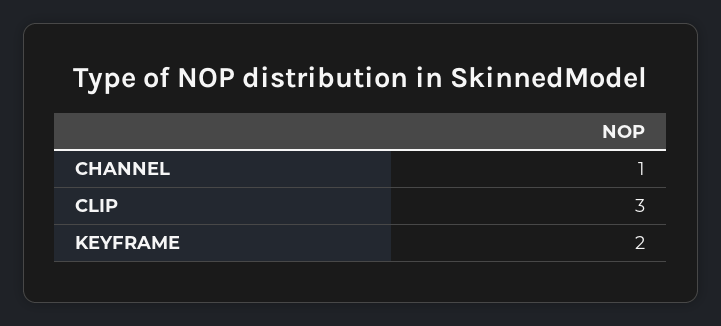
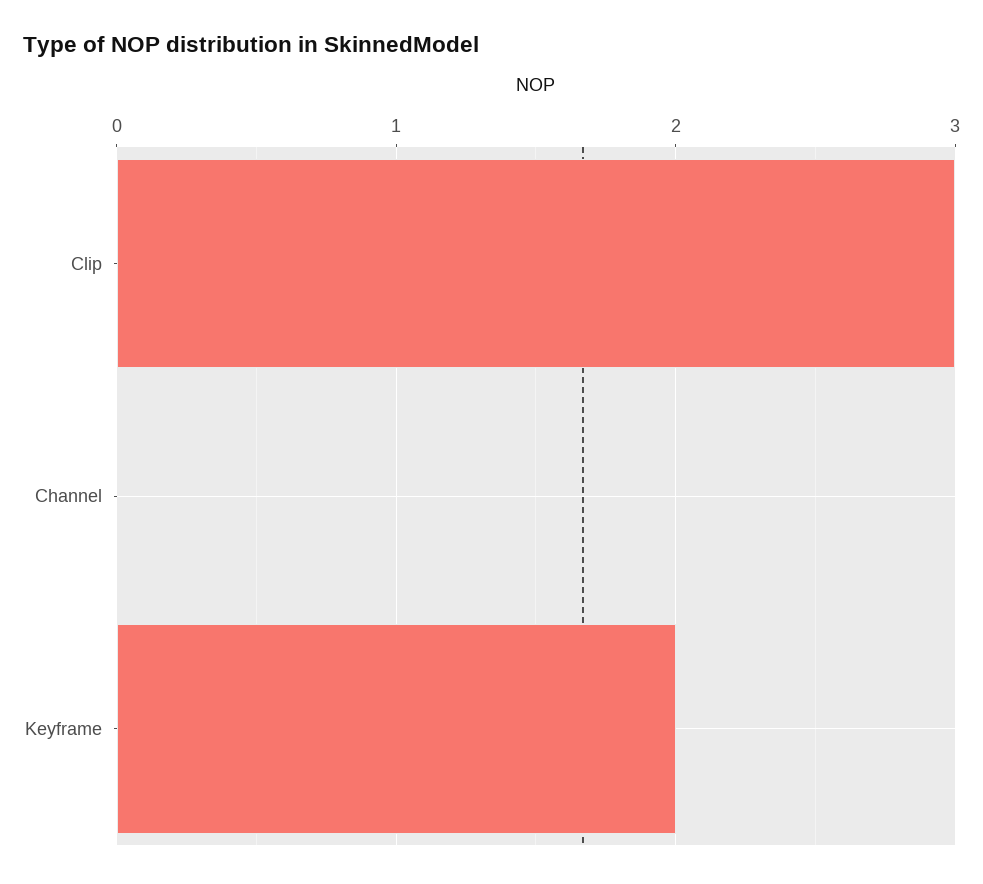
  {
-   "CHANNEL": 1,
+   "CHANNEL": 0,
    "CLIP": 3,
    "KEYFRAME": 2
  }

